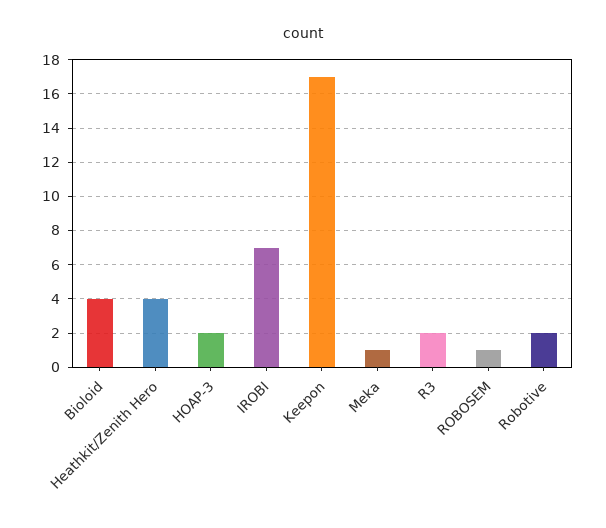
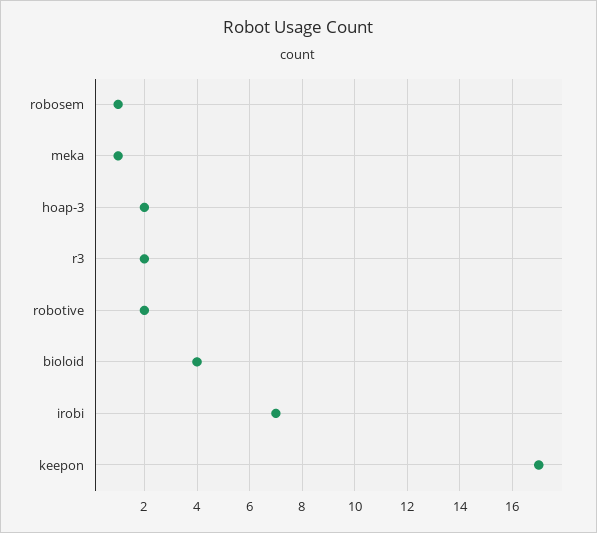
  {
    "Bioloid": 4,
-   "Heathkit/Zenith Hero": 4,
    "HOAP-3": 2,
    "IROBI": 7,
    "Keepon": 17,
    "Meka": 1,
    "R3": 2,
    "ROBOSEM": 1,
    "Robotive": 2
  }

